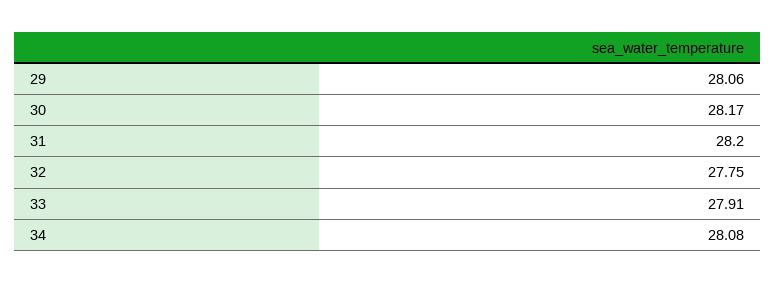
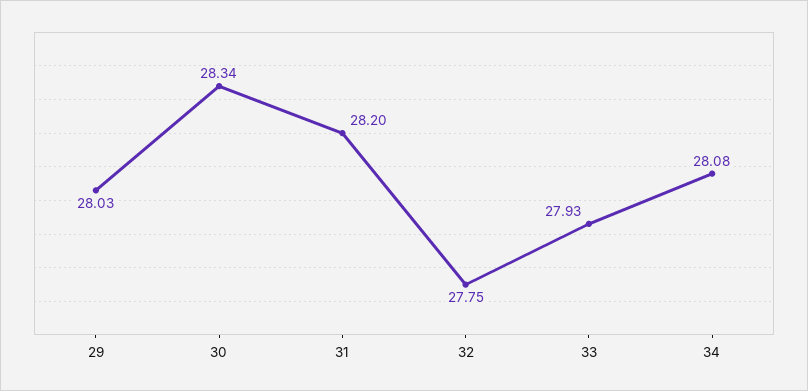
  {
-   "29": 28.06,
+   "29": 28.03,
-   "30": 28.17,
+   "30": 28.34,
    "31": 28.2,
    "32": 27.75,
-   "33": 27.91,
+   "33": 27.93,
    "34": 28.08
  }

